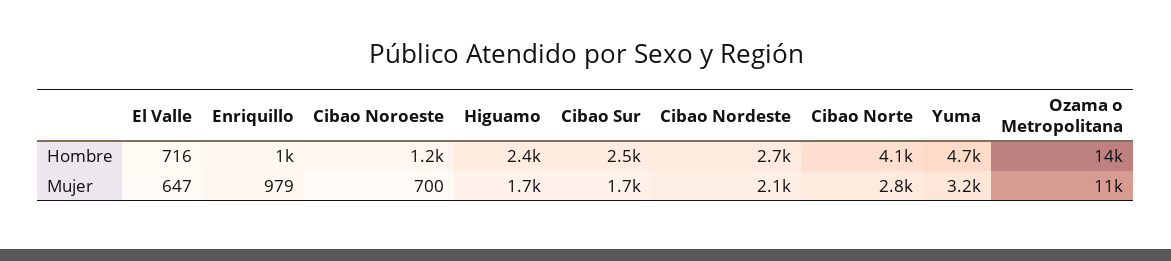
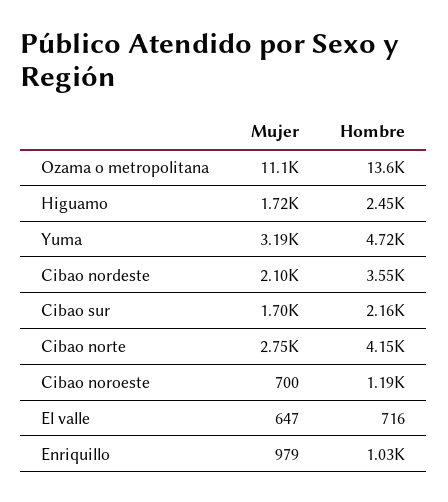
  {
    "El Valle": {
      "Hombre": 716,
      "Mujer": 647
    },
    "Enriquillo": {
      "Hombre": 1030,
      "Mujer": 979
    },
    "Cibao Noroeste": {
      "Hombre": 1190,
      "Mujer": 700
    },
    "Higuamo": {
      "Hombre": 2450,
      "Mujer": 1720
    },
    "Cibao Sur": {
-     "Hombre": 2500,
+     "Hombre": 2160,
      "Mujer": 1700
    },
    "Cibao Nordeste": {
-     "Hombre": 2700,
+     "Hombre": 3550,
      "Mujer": 2100
    },
    "Cibao Norte": {
      "Hombre": 4150,
      "Mujer": 2750
    },
    "Yuma": {
      "Hombre": 4720,
      "Mujer": 3190
    },
    "Ozama o Metropolitana": {
      "Hombre": 13600,
      "Mujer": 11100
    }
  }

